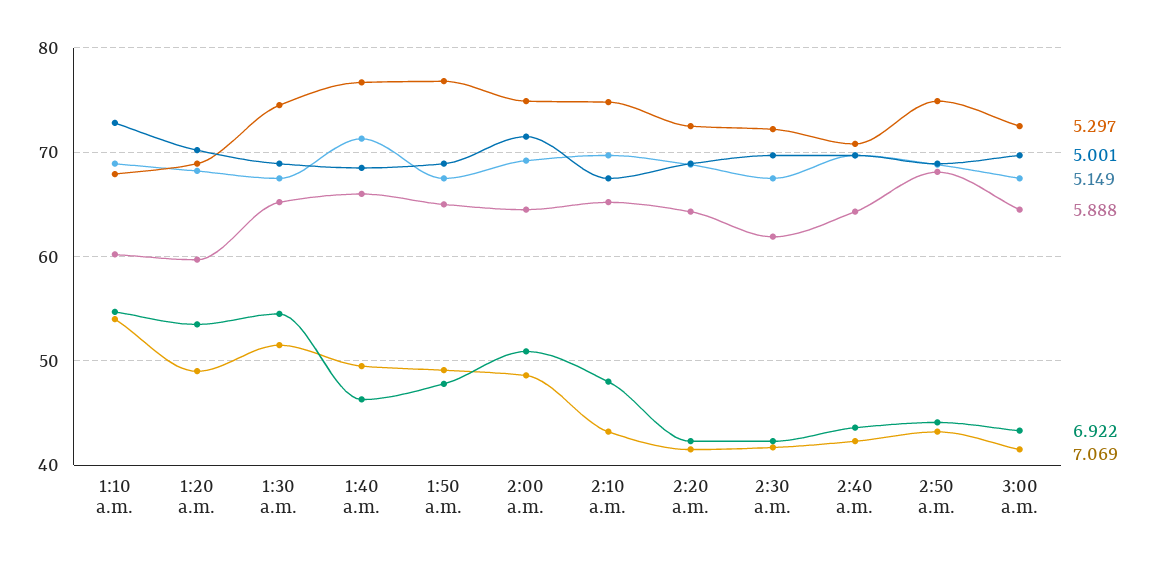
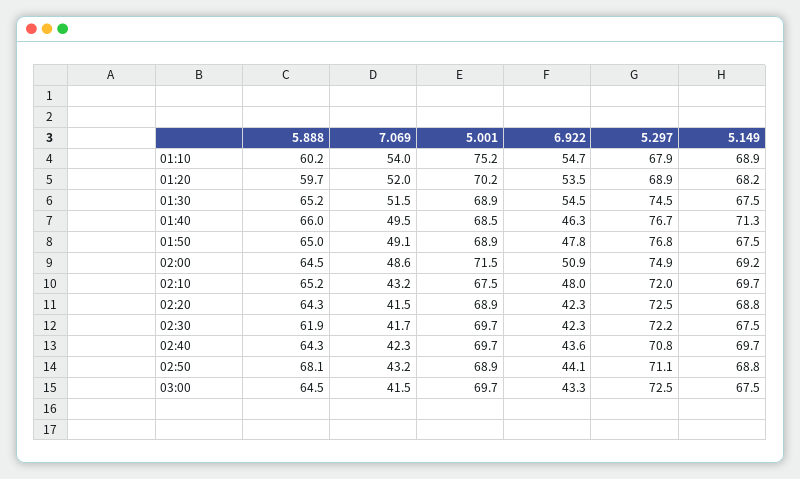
  {
    "5.297": {
      "1:10 a.m.": 67.9,
      "1:20 a.m.": 68.9,
      "1:30 a.m.": 74.5,
      "1:40 a.m.": 76.7,
      "1:50 a.m.": 76.8,
      "2:00 a.m.": 74.9,
-     "2:10 a.m.": 75,
+     "2:10 a.m.": 72,
      "2:20 a.m.": 72.5,
      "2:30 a.m.": 72.2,
      "2:40 a.m.": 70.8,
-     "2:50 a.m.": 75,
+     "2:50 a.m.": 71.1,
      "3:00 a.m.": 72.5
    },
    "5.001": {
-     "1:10 a.m.": 73,
+     "1:10 a.m.": 75.2,
      "1:20 a.m.": 70.2,
      "1:30 a.m.": 68.9,
      "1:40 a.m.": 68.5,
      "1:50 a.m.": 68.9,
      "2:00 a.m.": 71.5,
      "2:10 a.m.": 67.5,
      "2:20 a.m.": 68.9,
      "2:30 a.m.": 69.7,
      "2:40 a.m.": 69.7,
      "2:50 a.m.": 68.9,
      "3:00 a.m.": 69.7
    },
    "5.149": {
      "1:10 a.m.": 68.9,
      "1:20 a.m.": 68.2,
      "1:30 a.m.": 67.5,
      "1:40 a.m.": 71.3,
      "1:50 a.m.": 67.5,
      "2:00 a.m.": 69.2,
      "2:10 a.m.": 69.7,
      "2:20 a.m.": 68.8,
      "2:30 a.m.": 67.5,
      "2:40 a.m.": 69.7,
      "2:50 a.m.": 68.8,
      "3:00 a.m.": 67.5
    },
    "5.888": {
      "1:10 a.m.": 60.2,
      "1:20 a.m.": 59.7,
      "1:30 a.m.": 65.2,
      "1:40 a.m.": 66,
      "1:50 a.m.": 65,
      "2:00 a.m.": 64.5,
      "2:10 a.m.": 65.2,
      "2:20 a.m.": 64.3,
      "2:30 a.m.": 61.9,
      "2:40 a.m.": 64.3,
      "2:50 a.m.": 68.1,
      "3:00 a.m.": 64.5
    },
    "6.922": {
      "1:10 a.m.": 54.7,
      "1:20 a.m.": 53.5,
      "1:30 a.m.": 54.5,
      "1:40 a.m.": 46.3,
      "1:50 a.m.": 47.8,
      "2:00 a.m.": 50.9,
      "2:10 a.m.": 48,
      "2:20 a.m.": 42.3,
      "2:30 a.m.": 42.3,
      "2:40 a.m.": 43.6,
      "2:50 a.m.": 44.1,
      "3:00 a.m.": 43.3
    },
    "7.069": {
      "1:10 a.m.": 54,
-     "1:20 a.m.": 49,
+     "1:20 a.m.": 52,
      "1:30 a.m.": 51.5,
      "1:40 a.m.": 49.5,
      "1:50 a.m.": 49.1,
      "2:00 a.m.": 48.6,
      "2:10 a.m.": 43.2,
      "2:20 a.m.": 41.5,
      "2:30 a.m.": 41.7,
      "2:40 a.m.": 42.3,
      "2:50 a.m.": 43.2,
      "3:00 a.m.": 41.5
    }
  }

